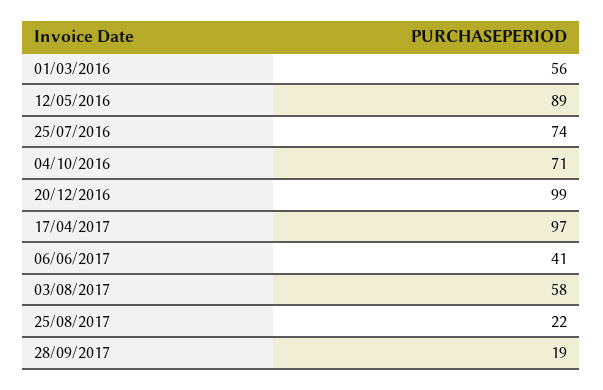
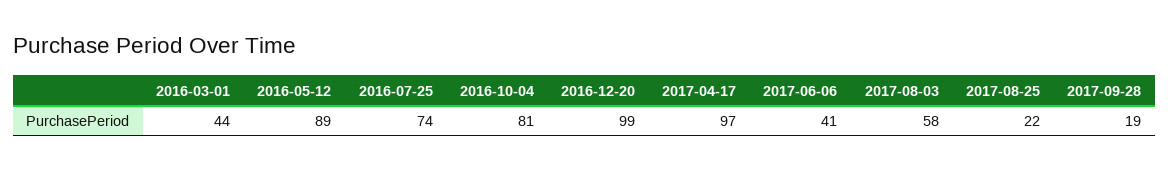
  {
-   "01/03/2016": 56,
+   "01/03/2016": 44,
    "12/05/2016": 89,
    "25/07/2016": 74,
-   "04/10/2016": 71,
+   "04/10/2016": 81,
    "20/12/2016": 99,
    "17/04/2017": 97,
    "06/06/2017": 41,
    "03/08/2017": 58,
    "25/08/2017": 22,
    "28/09/2017": 19
  }

